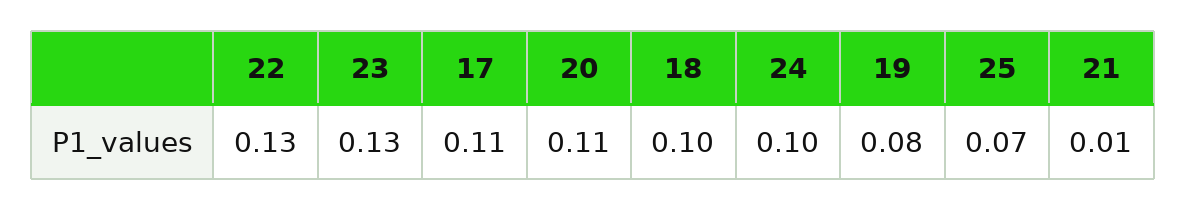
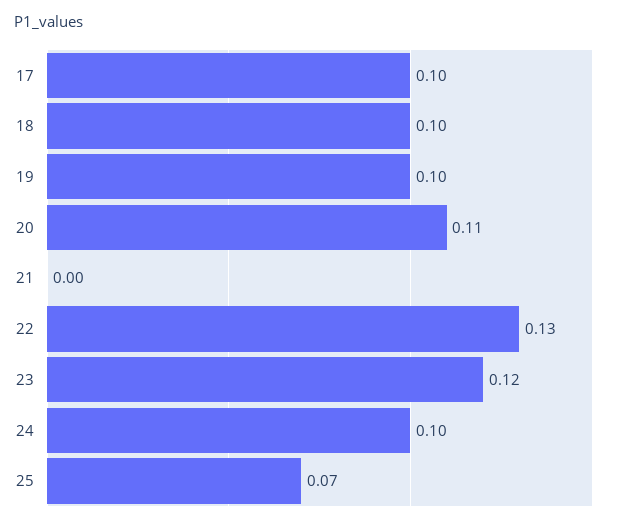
  {
    "22": 0.13,
-   "23": 0.13,
+   "23": 0.12,
-   "17": 0.11,
+   "17": 0.1,
    "20": 0.11,
    "18": 0.1,
    "24": 0.1,
-   "19": 0.08,
+   "19": 0.1,
    "25": 0.07,
-   "21": 0.01
+   "21": 0
  }

